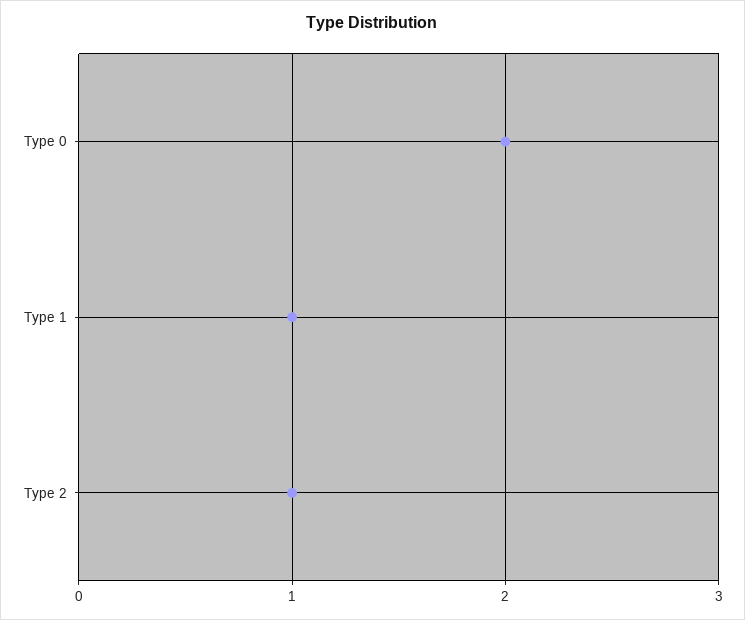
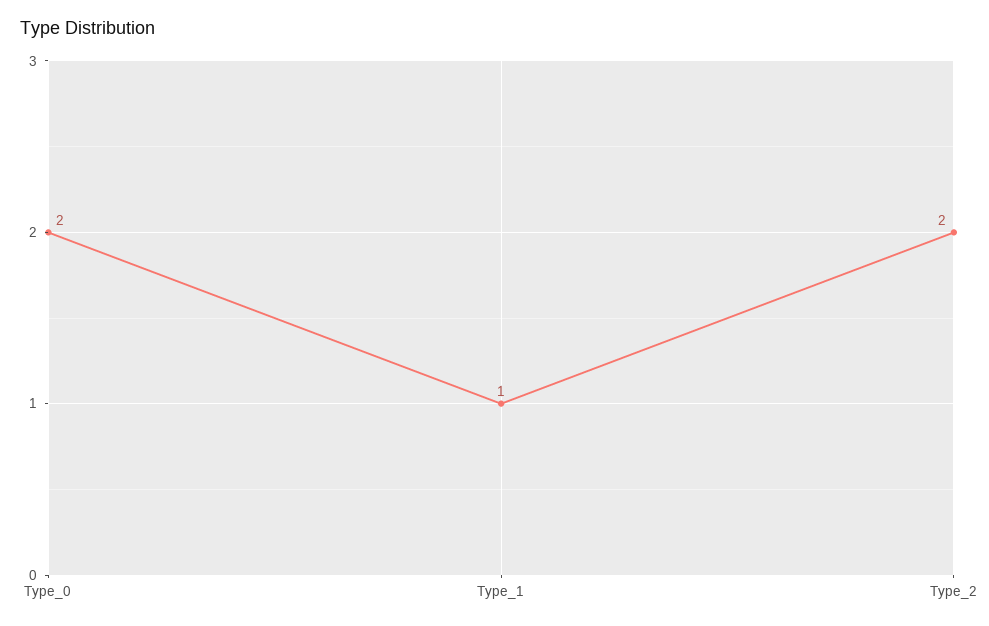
  {
    "Type 0": 2,
    "Type 1": 1,
-   "Type 2": 1
+   "Type 2": 2
  }

